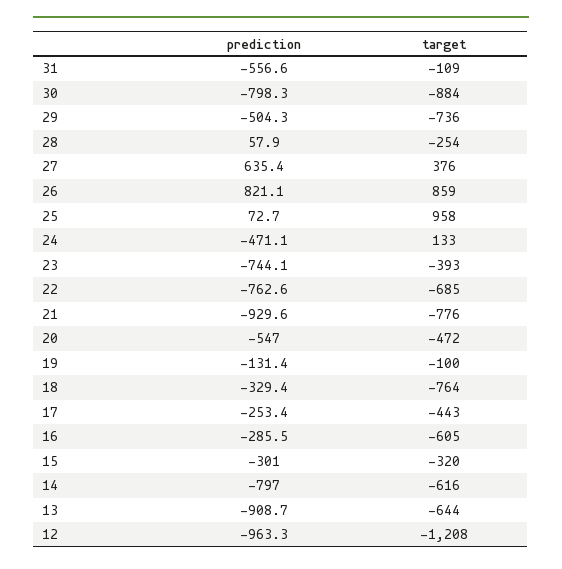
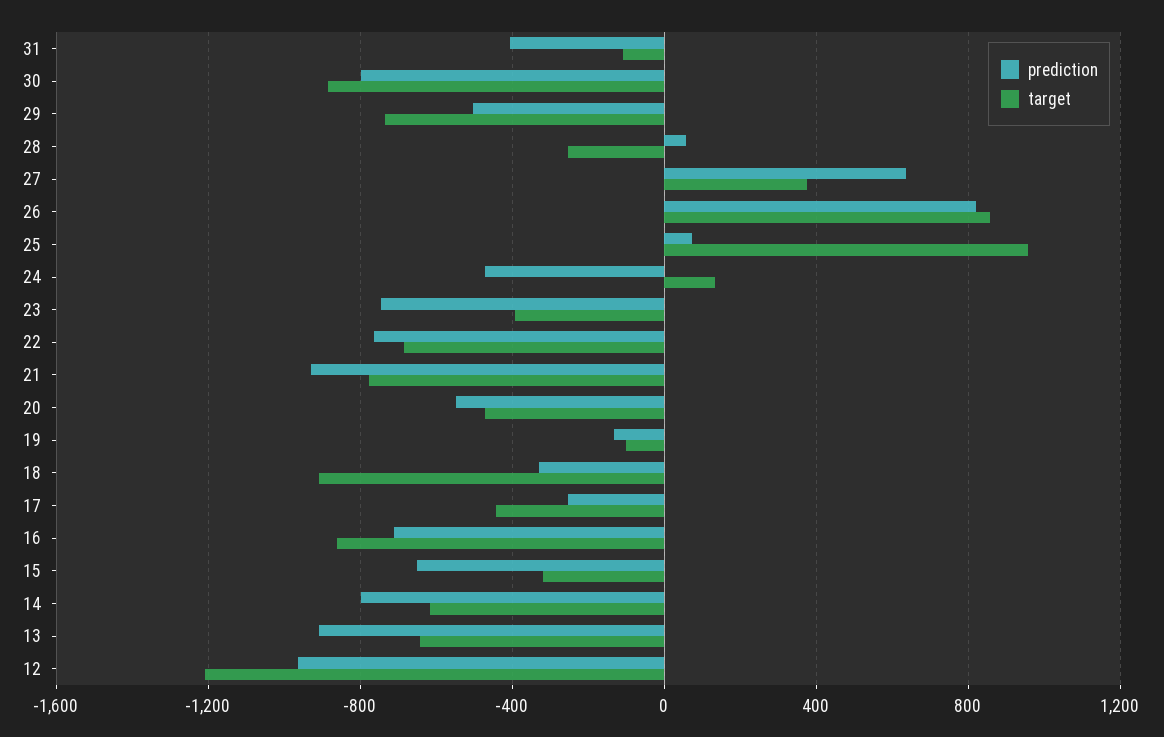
  {
    "prediction": {
-     "31": -556.6,
+     "31": -400,
      "30": -798.3,
      "29": -504.3,
      "28": 57.9,
      "27": 635.4,
      "26": 821.1,
      "25": 72.7,
      "24": -471.1,
      "23": -744.1,
      "22": -762.6,
      "21": -929.6,
      "20": -547,
      "19": -131.4,
      "18": -329.4,
      "17": -253.4,
-     "16": -285.5,
+     "16": -700,
-     "15": -301,
+     "15": -650,
      "14": -797,
      "13": -908.7,
      "12": -963.3
    },
    "target": {
      "31": -109,
      "30": -884,
      "29": -736,
      "28": -254,
      "27": 376,
      "26": 859,
      "25": 958,
      "24": 133,
      "23": -393,
      "22": -685,
      "21": -776,
      "20": -472,
      "19": -100,
-     "18": -764,
+     "18": -900,
      "17": -443,
-     "16": -605,
+     "16": -850,
      "15": -320,
      "14": -616,
      "13": -644,
      "12": -1208
    }
  }

